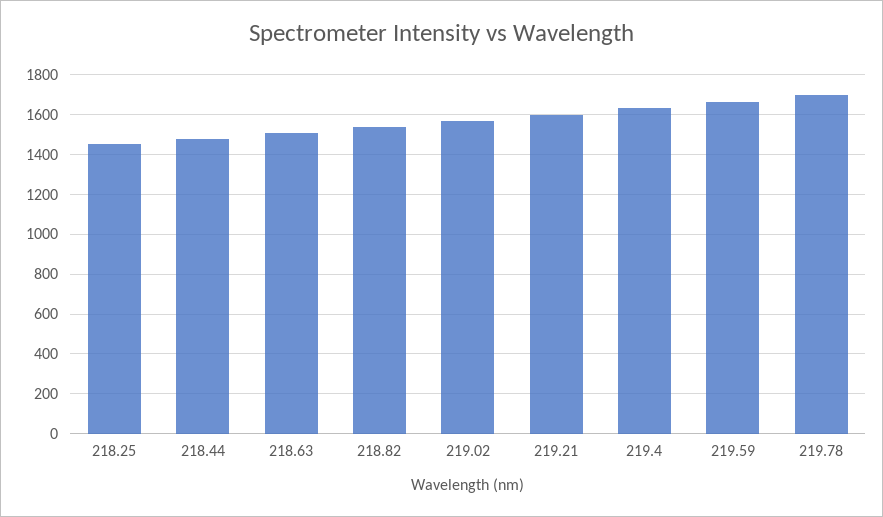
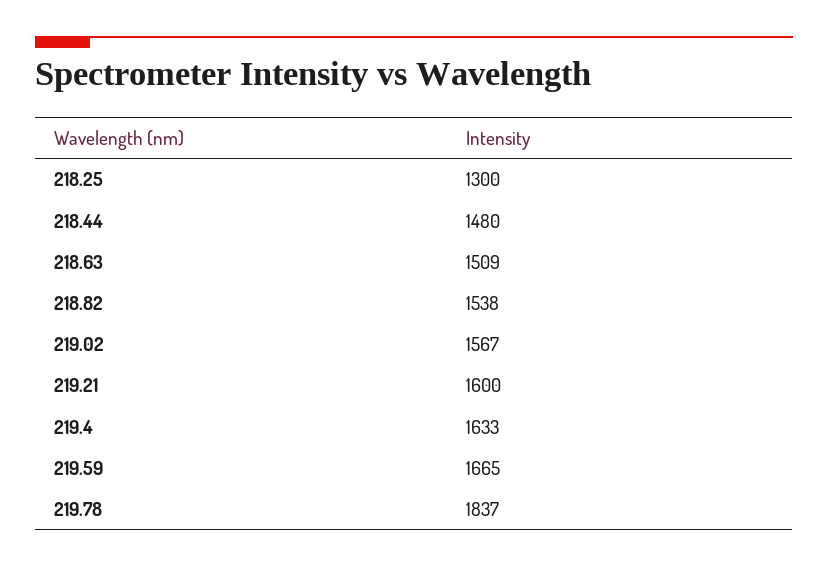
  {
-   "218.25": 1450,
+   "218.25": 1300,
    "218.44": 1480,
    "218.63": 1509,
    "218.82": 1538,
    "219.02": 1567,
    "219.21": 1600,
    "219.4": 1633,
    "219.59": 1665,
-   "219.78": 1700
+   "219.78": 1837
  }

